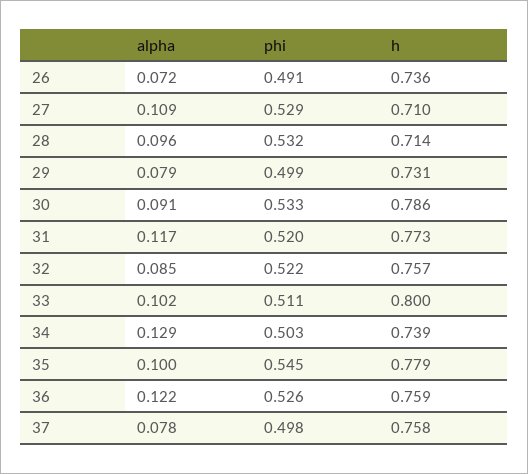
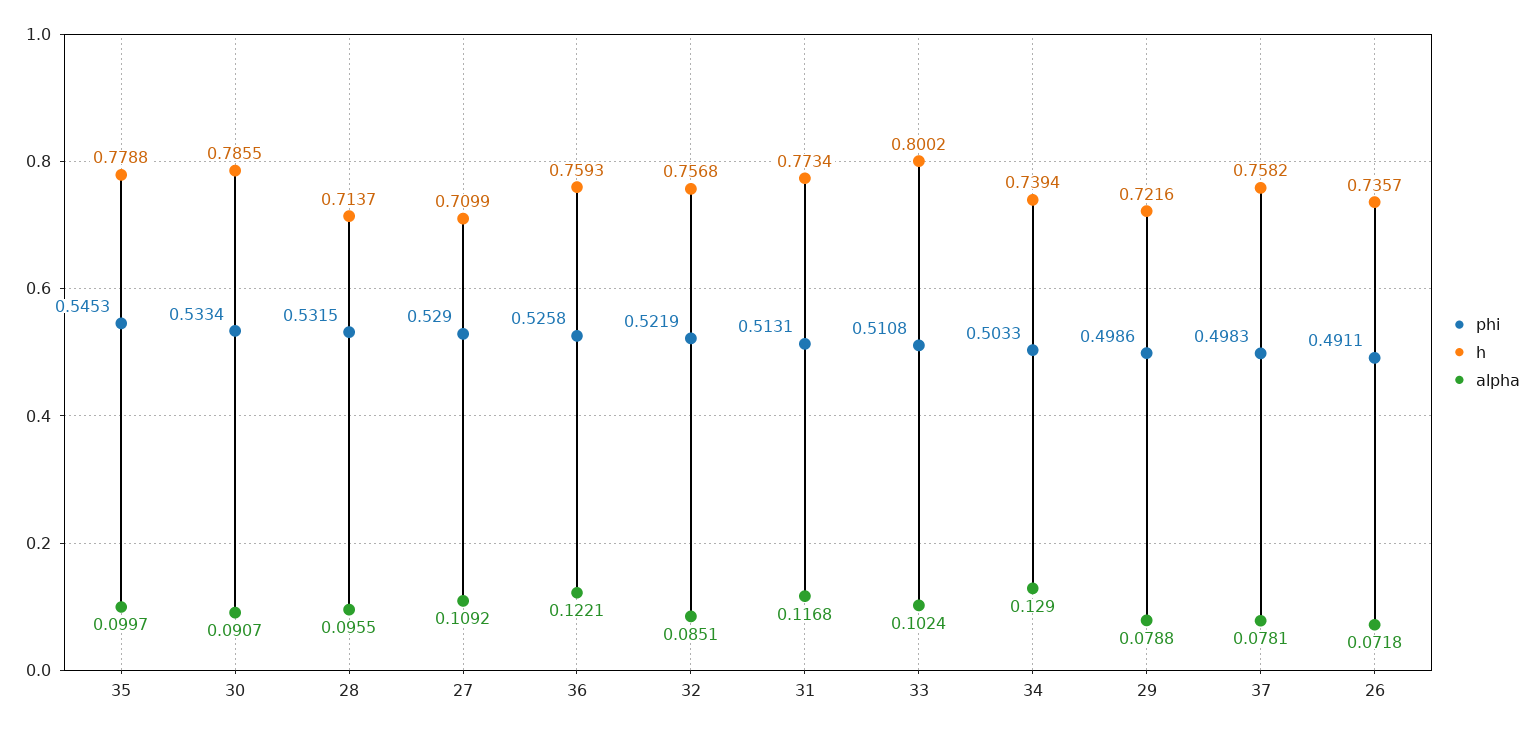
  {
    "alpha": {
      "26": 0.0718,
      "27": 0.1092,
      "28": 0.0955,
      "29": 0.0788,
      "30": 0.0907,
      "31": 0.1168,
      "32": 0.0851,
      "33": 0.1024,
      "34": 0.129,
      "35": 0.0997,
      "36": 0.1221,
      "37": 0.0781
    },
    "phi": {
      "26": 0.4911,
      "27": 0.529,
      "28": 0.5315,
      "29": 0.4986,
      "30": 0.5334,
-     "31": 0.52,
+     "31": 0.5131,
      "32": 0.5219,
      "33": 0.5108,
      "34": 0.5033,
      "35": 0.5453,
      "36": 0.5258,
      "37": 0.4983
    },
    "h": {
      "26": 0.7357,
      "27": 0.7099,
      "28": 0.7137,
-     "29": 0.731,
+     "29": 0.7216,
      "30": 0.7855,
      "31": 0.7734,
      "32": 0.7568,
      "33": 0.8002,
      "34": 0.7394,
      "35": 0.7788,
      "36": 0.7593,
      "37": 0.7582
    }
  }

